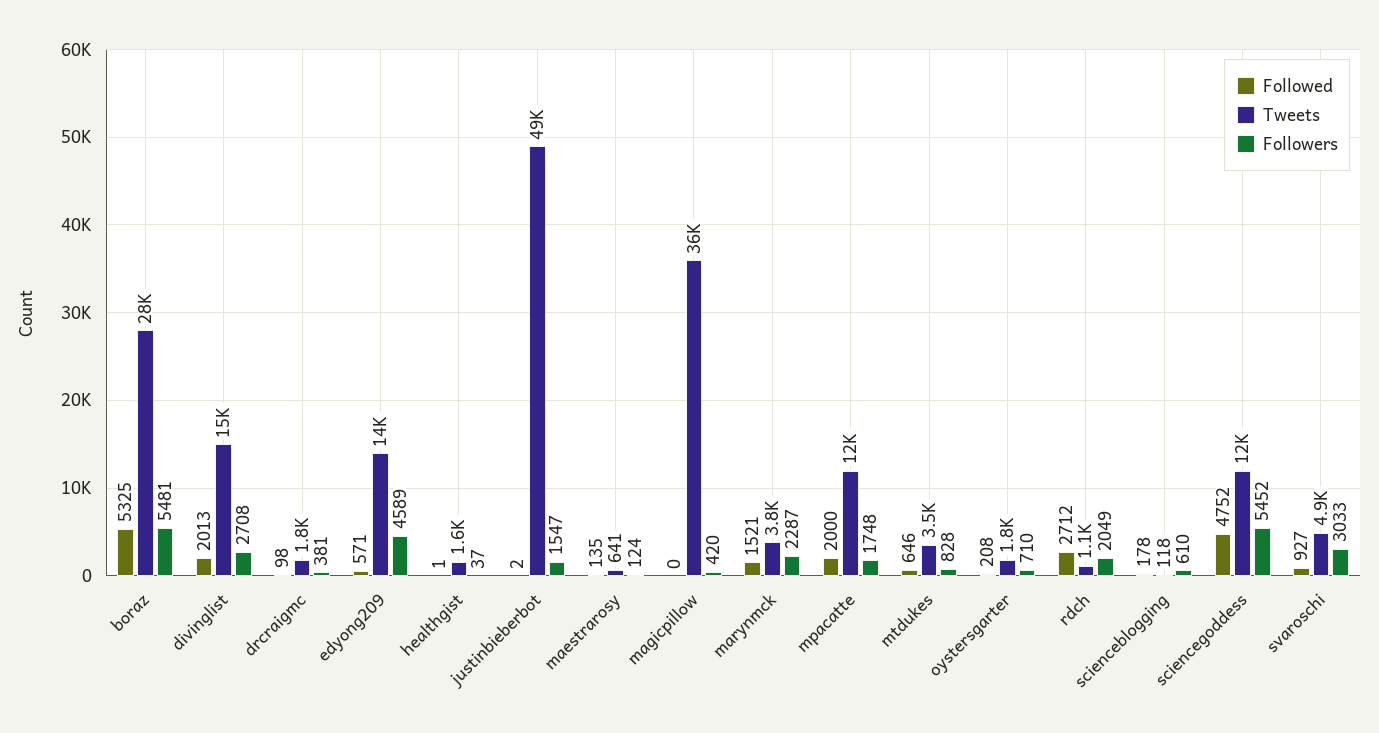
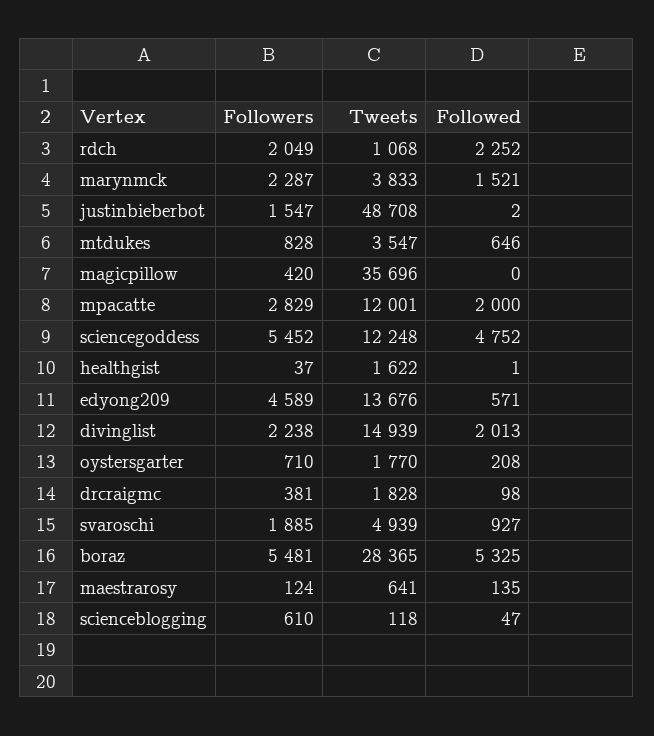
  {
    "Followed": {
      "boraz": 5325,
      "divinglist": 2013,
      "drcraigmc": 98,
      "edyong209": 571,
      "healthgist": 1,
      "justinbieberbot": 2,
      "maestrarosy": 135,
      "magicpillow": 0,
      "marynmck": 1521,
      "mpacatte": 2000,
      "mtdukes": 646,
      "oystersgarter": 208,
-     "rdch": 2712,
+     "rdch": 2252,
-     "scienceblogging": 178,
+     "scienceblogging": 47,
      "sciencegoddess": 4752,
      "svaroschi": 927
    },
    "Tweets": {
      "boraz": 28365,
      "divinglist": 14939,
      "drcraigmc": 1828,
      "edyong209": 13676,
      "healthgist": 1622,
      "justinbieberbot": 48708,
      "maestrarosy": 641,
      "magicpillow": 35696,
      "marynmck": 3833,
      "mpacatte": 12001,
      "mtdukes": 3547,
      "oystersgarter": 1770,
      "rdch": 1068,
      "scienceblogging": 118,
      "sciencegoddess": 12248,
      "svaroschi": 4939
    },
    "Followers": {
      "boraz": 5481,
-     "divinglist": 2708,
+     "divinglist": 2238,
      "drcraigmc": 381,
      "edyong209": 4589,
      "healthgist": 37,
      "justinbieberbot": 1547,
      "maestrarosy": 124,
      "magicpillow": 420,
      "marynmck": 2287,
-     "mpacatte": 1748,
+     "mpacatte": 2829,
      "mtdukes": 828,
      "oystersgarter": 710,
      "rdch": 2049,
      "scienceblogging": 610,
      "sciencegoddess": 5452,
-     "svaroschi": 3033
+     "svaroschi": 1885
    }
  }

